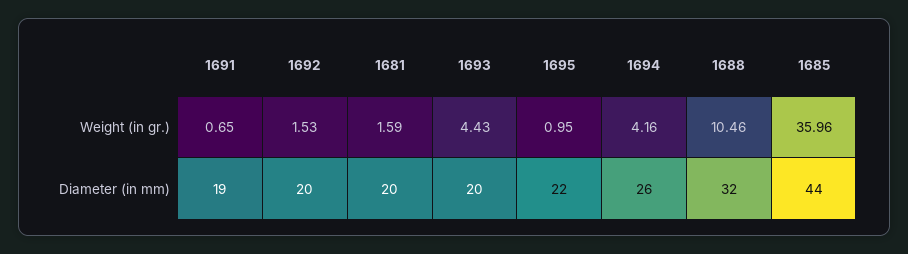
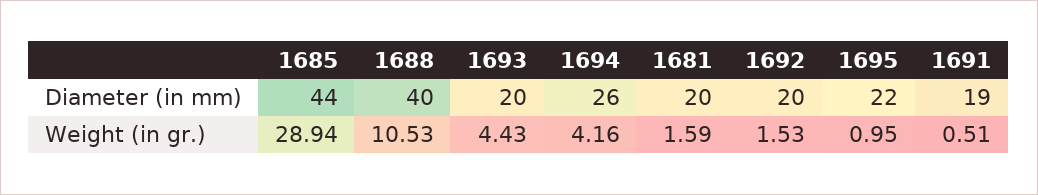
  {
    "1691": {
-     "Weight (in gr.)": 0.65,
+     "Weight (in gr.)": 0.51,
      "Diameter (in mm)": 19
    },
    "1692": {
      "Weight (in gr.)": 1.53,
      "Diameter (in mm)": 20
    },
    "1681": {
      "Weight (in gr.)": 1.59,
      "Diameter (in mm)": 20
    },
    "1693": {
      "Weight (in gr.)": 4.43,
      "Diameter (in mm)": 20
    },
    "1695": {
      "Weight (in gr.)": 0.95,
      "Diameter (in mm)": 22
    },
    "1694": {
      "Weight (in gr.)": 4.16,
      "Diameter (in mm)": 26
    },
    "1688": {
-     "Weight (in gr.)": 10.46,
+     "Weight (in gr.)": 10.53,
-     "Diameter (in mm)": 32
+     "Diameter (in mm)": 40
    },
    "1685": {
-     "Weight (in gr.)": 35.96,
+     "Weight (in gr.)": 28.94,
      "Diameter (in mm)": 44
    }
  }

